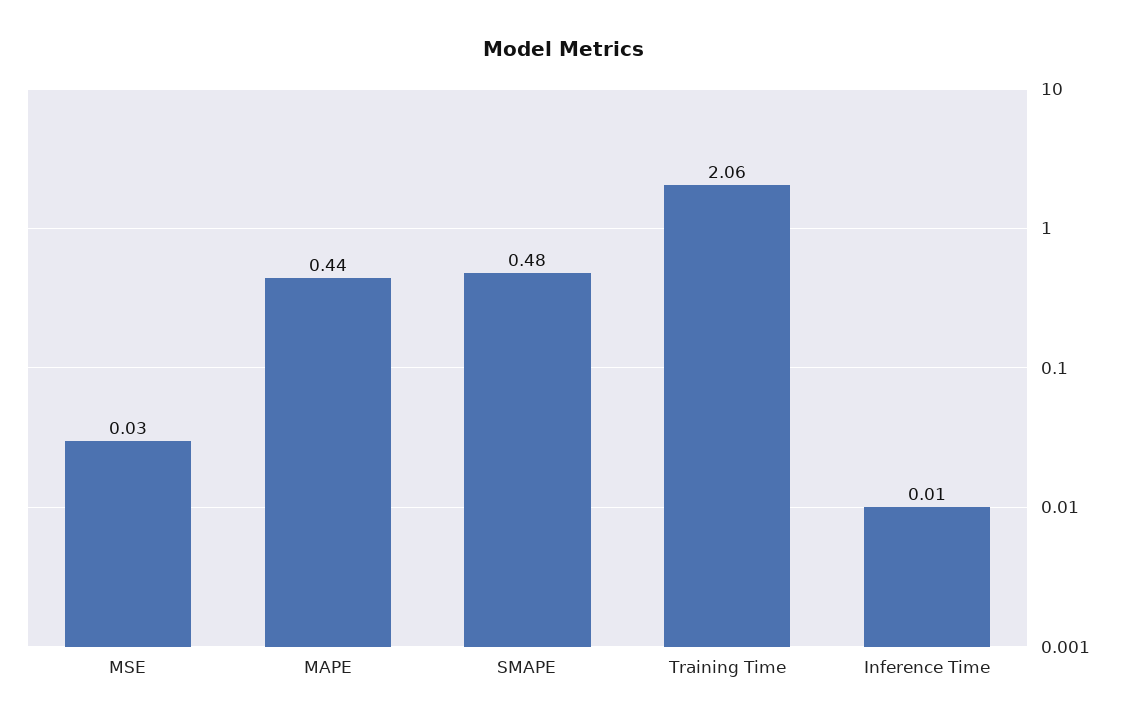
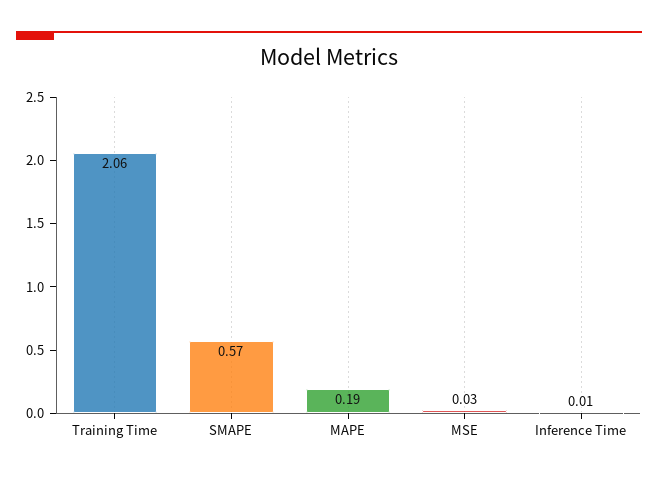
  {
    "MSE": 0.03,
-   "MAPE": 0.44,
+   "MAPE": 0.19,
-   "SMAPE": 0.48,
+   "SMAPE": 0.57,
    "Training Time": 2.06,
    "Inference Time": 0.01
  }

